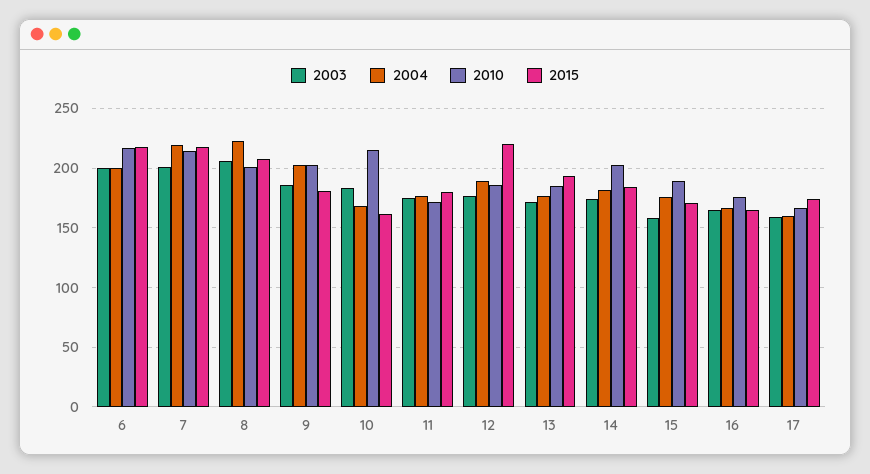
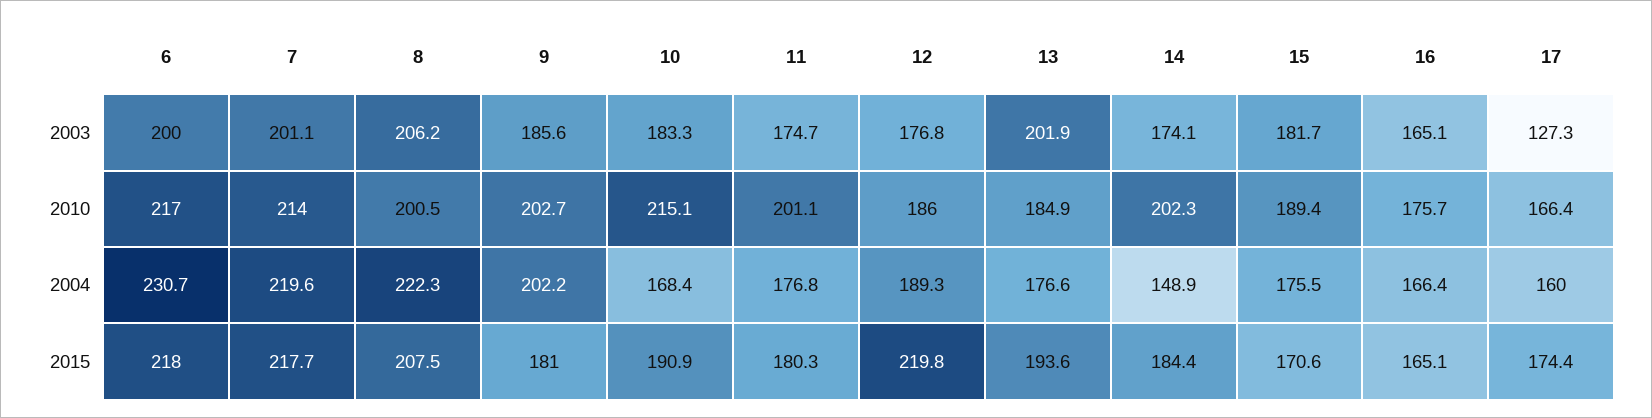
  {
    "2003": {
      "6": 200,
      "7": 201.1,
      "8": 206.2,
      "9": 185.6,
      "10": 183.3,
      "11": 174.7,
      "12": 176.8,
-     "13": 170,
+     "13": 201.9,
      "14": 174.1,
-     "15": 160,
+     "15": 181.7,
      "16": 165.1,
-     "17": 160
+     "17": 127.3
    },
    "2004": {
-     "6": 200,
+     "6": 230.7,
      "7": 219.6,
      "8": 222.3,
      "9": 202.2,
      "10": 168.4,
      "11": 176.8,
      "12": 189.3,
      "13": 176.6,
-     "14": 180,
+     "14": 148.9,
      "15": 175.5,
      "16": 166.4,
      "17": 160
    },
    "2010": {
      "6": 217,
      "7": 214,
      "8": 200.5,
      "9": 202.7,
      "10": 215.1,
-     "11": 170,
+     "11": 201.1,
      "12": 186,
      "13": 184.9,
      "14": 202.3,
      "15": 189.4,
      "16": 175.7,
      "17": 166.4
    },
    "2015": {
      "6": 218,
      "7": 217.7,
      "8": 207.5,
      "9": 181,
-     "10": 160,
+     "10": 190.9,
      "11": 180.3,
      "12": 219.8,
      "13": 193.6,
      "14": 184.4,
      "15": 170.6,
      "16": 165.1,
      "17": 174.4
    }
  }

